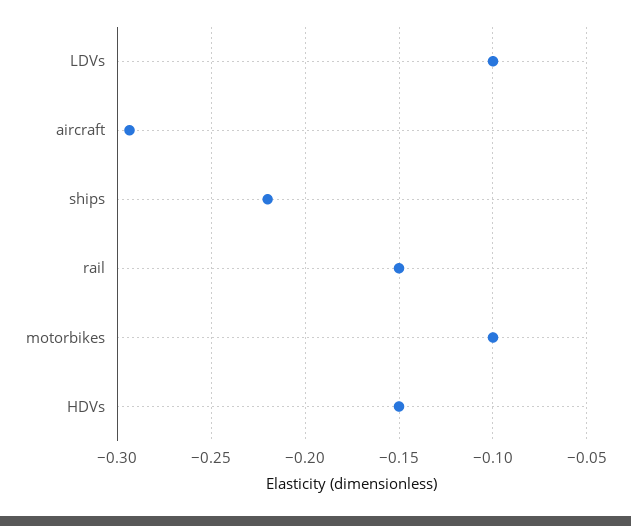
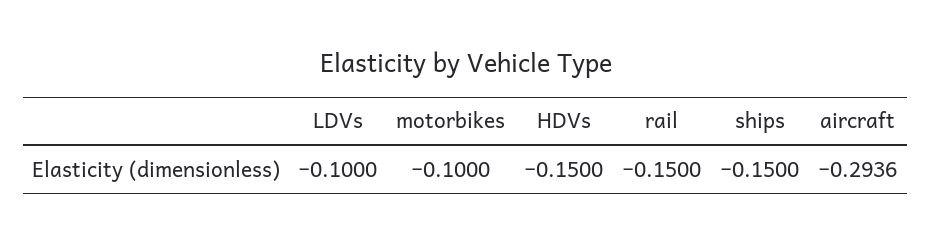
  {
    "LDVs": -0.1,
    "aircraft": -0.2936,
-   "ships": -0.22,
+   "ships": -0.15,
    "rail": -0.15,
    "motorbikes": -0.1,
    "HDVs": -0.15
  }

